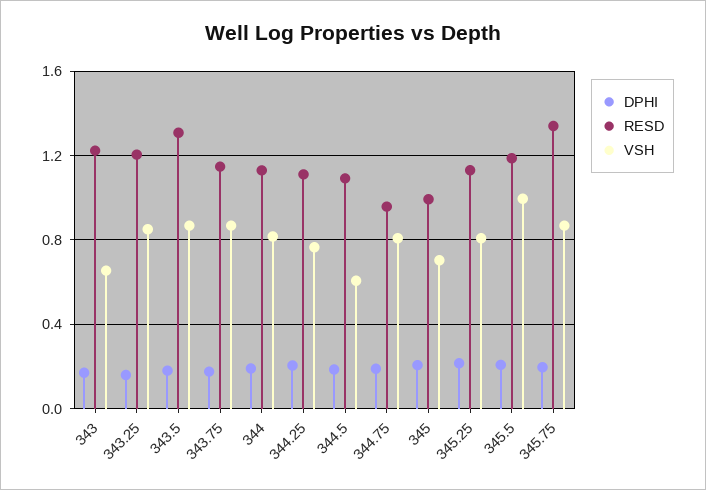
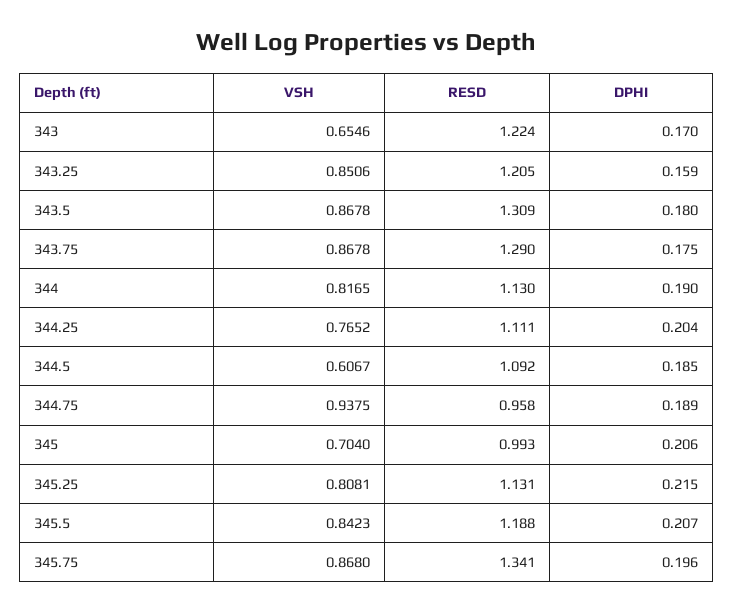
  {
    "DPHI": {
      "343": 0.17,
      "343.25": 0.159,
      "343.5": 0.18,
      "343.75": 0.175,
      "344": 0.19,
      "344.25": 0.204,
      "344.5": 0.185,
      "344.75": 0.189,
      "345": 0.206,
      "345.25": 0.215,
      "345.5": 0.207,
      "345.75": 0.196
    },
    "RESD": {
      "343": 1.224,
      "343.25": 1.205,
      "343.5": 1.309,
-     "343.75": 1.15,
+     "343.75": 1.29,
      "344": 1.13,
      "344.25": 1.111,
      "344.5": 1.092,
      "344.75": 0.958,
      "345": 0.993,
      "345.25": 1.131,
      "345.5": 1.188,
      "345.75": 1.341
    },
    "VSH": {
      "343": 0.6546,
      "343.25": 0.8506,
      "343.5": 0.8678,
      "343.75": 0.8678,
      "344": 0.8165,
      "344.25": 0.7652,
      "344.5": 0.6067,
-     "344.75": 0.8,
+     "344.75": 0.9375,
      "345": 0.704,
      "345.25": 0.8081,
-     "345.5": 1,
+     "345.5": 0.8423,
      "345.75": 0.868
    }
  }

